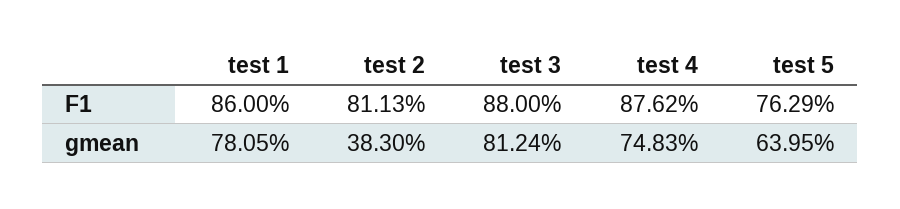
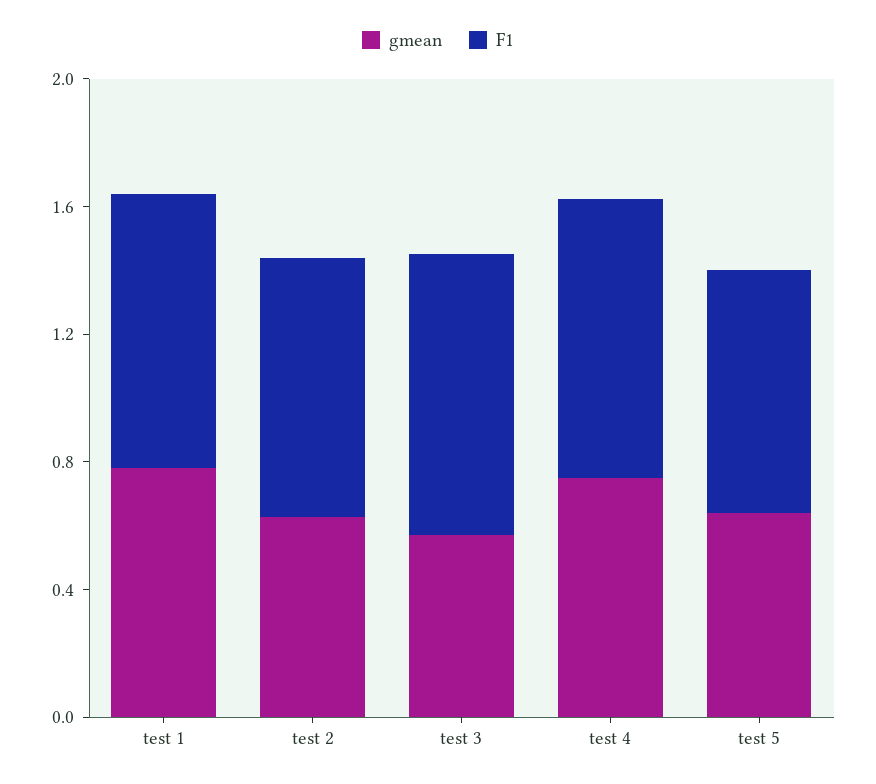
  {
    "F1": {
      "test 1": 0.86,
      "test 2": 0.8113,
      "test 3": 0.88,
      "test 4": 0.8762,
      "test 5": 0.7629
    },
    "gmean": {
      "test 1": 0.7805,
-     "test 2": 0.383,
+     "test 2": 0.6,
-     "test 3": 0.8124,
+     "test 3": 0.6,
      "test 4": 0.7483,
      "test 5": 0.6395
    }
  }

